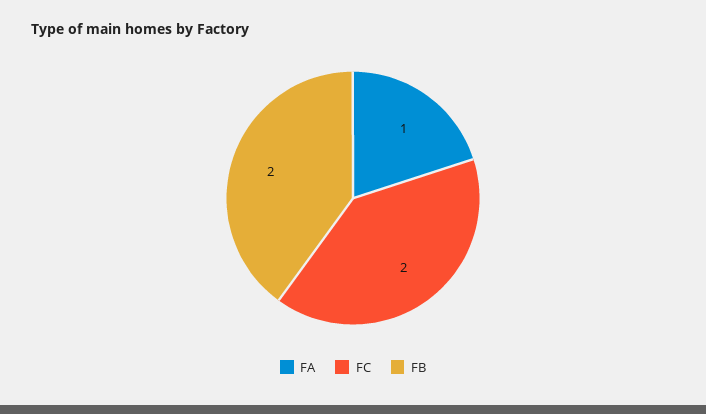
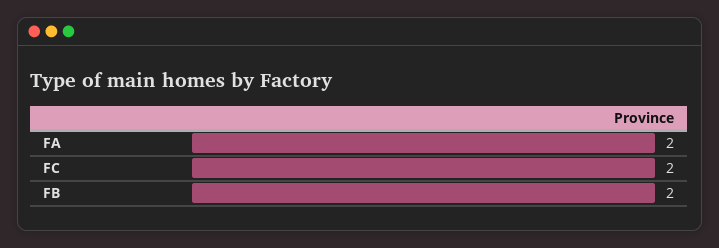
  {
-   "FA": 1,
+   "FA": 2,
    "FC": 2,
    "FB": 2
  }

